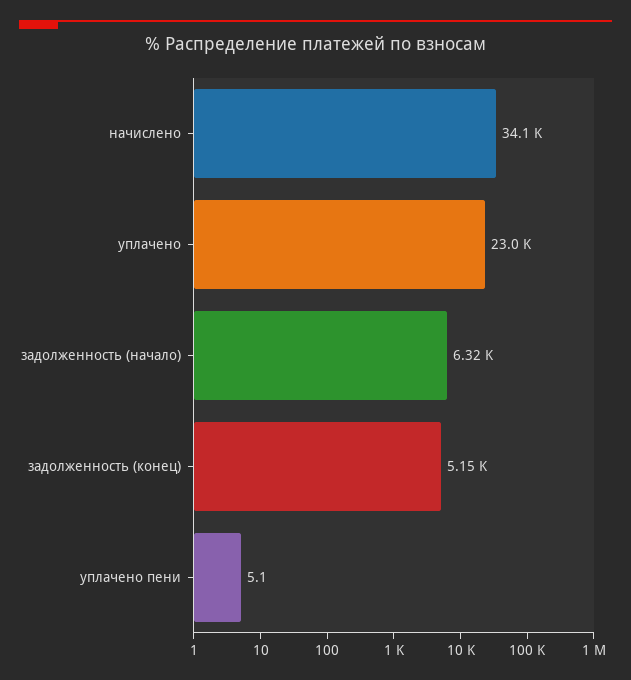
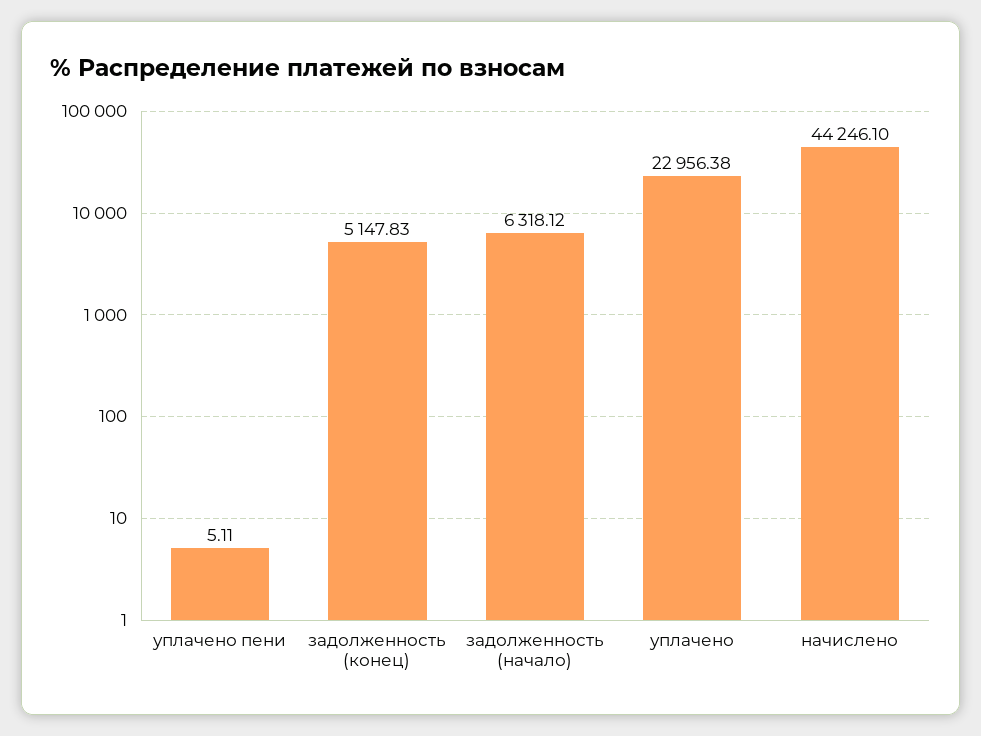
  {
-   "начислено": 34100,
+   "начислено": 44246.1,
    "уплачено": 22956.38,
    "задолженность (начало)": 6318.12,
    "задолженность (конец)": 5147.83,
    "уплачено пени": 5.11
  }

